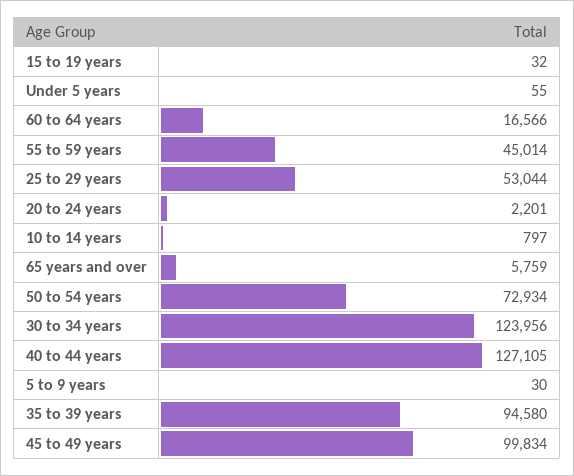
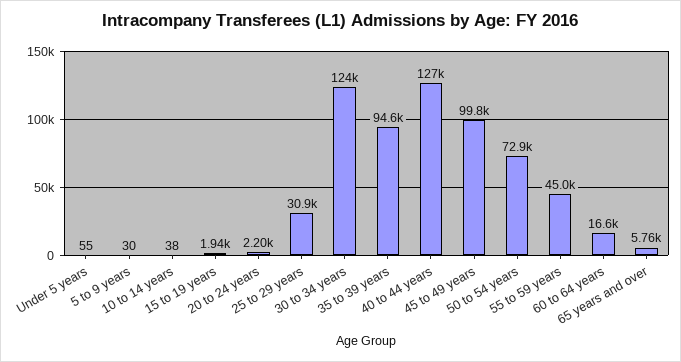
  {
-   "15 to 19 years": 32,
+   "15 to 19 years": 1940,
    "Under 5 years": 55,
    "60 to 64 years": 16566,
    "55 to 59 years": 45014,
-   "25 to 29 years": 53044,
+   "25 to 29 years": 30900,
    "20 to 24 years": 2201,
-   "10 to 14 years": 797,
+   "10 to 14 years": 38,
    "65 years and over": 5759,
    "50 to 54 years": 72934,
    "30 to 34 years": 123956,
    "40 to 44 years": 127105,
    "5 to 9 years": 30,
    "35 to 39 years": 94580,
    "45 to 49 years": 99834
  }

